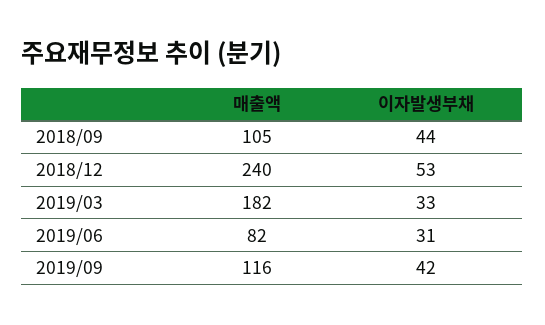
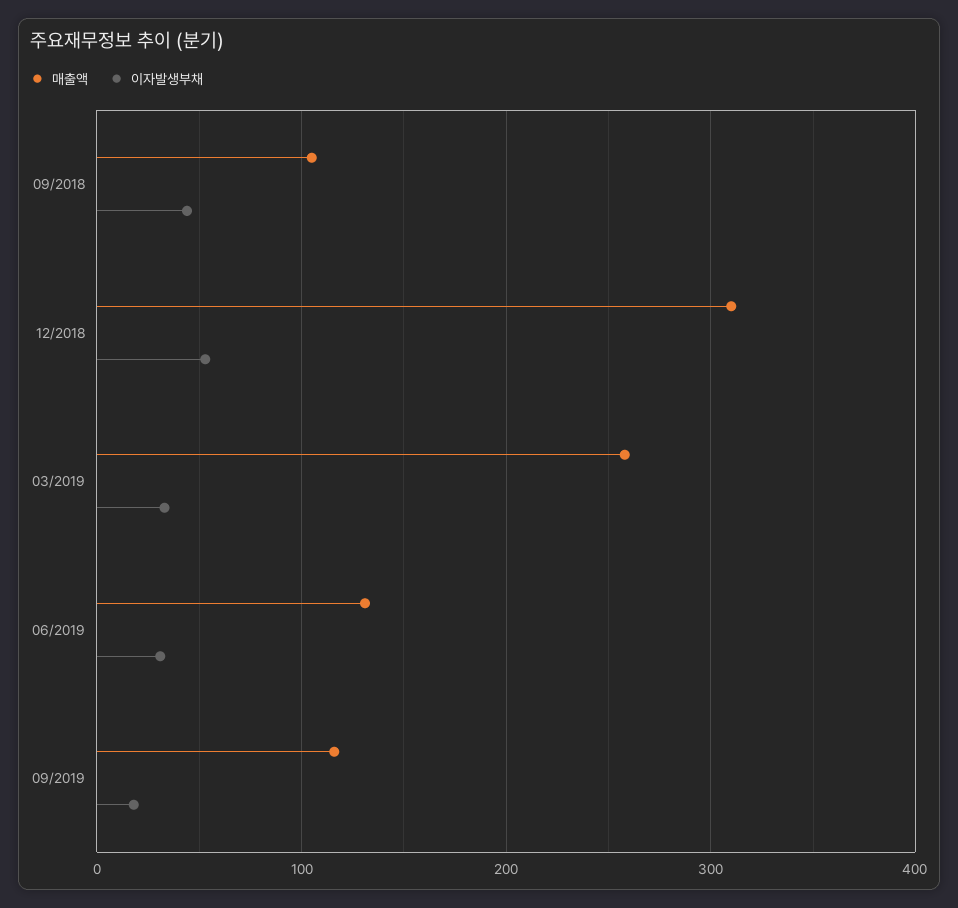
  {
    "매출액": {
      "2018/09": 105,
-     "2018/12": 240,
+     "2018/12": 310,
-     "2019/03": 182,
+     "2019/03": 260,
-     "2019/06": 82,
+     "2019/06": 130,
      "2019/09": 116
    },
    "이자발생부채": {
      "2018/09": 44,
      "2018/12": 53,
      "2019/03": 33,
      "2019/06": 31,
-     "2019/09": 42
+     "2019/09": 20
    }
  }

